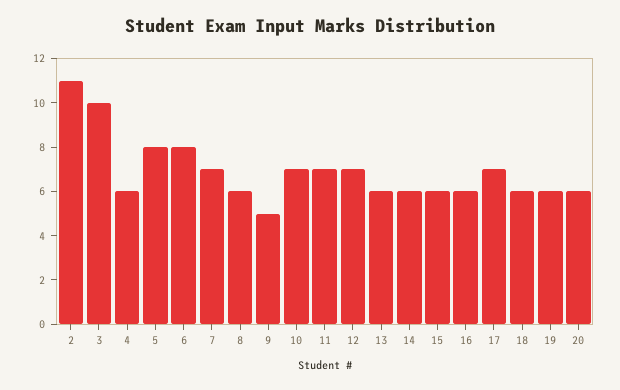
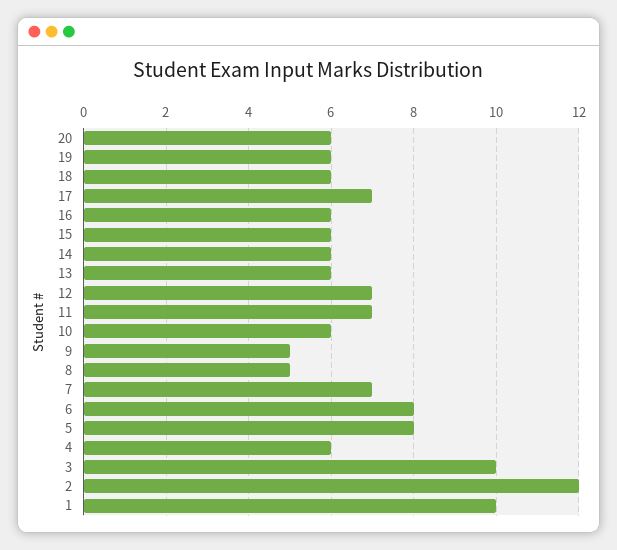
  {
-   "2": 11,
+   "2": 12,
    "3": 10,
    "4": 6,
    "5": 8,
    "6": 8,
    "7": 7,
-   "8": 6,
+   "8": 5,
    "9": 5,
-   "10": 7,
+   "10": 6,
    "11": 7,
    "12": 7,
    "13": 6,
    "14": 6,
    "15": 6,
    "16": 6,
    "17": 7,
    "18": 6,
    "19": 6,
-   "20": 6
+   "20": 6,
+   "1": 10
  }

